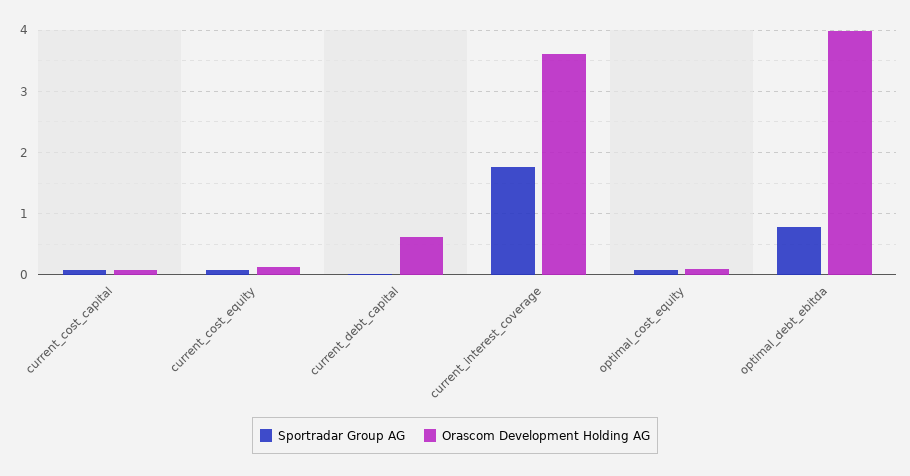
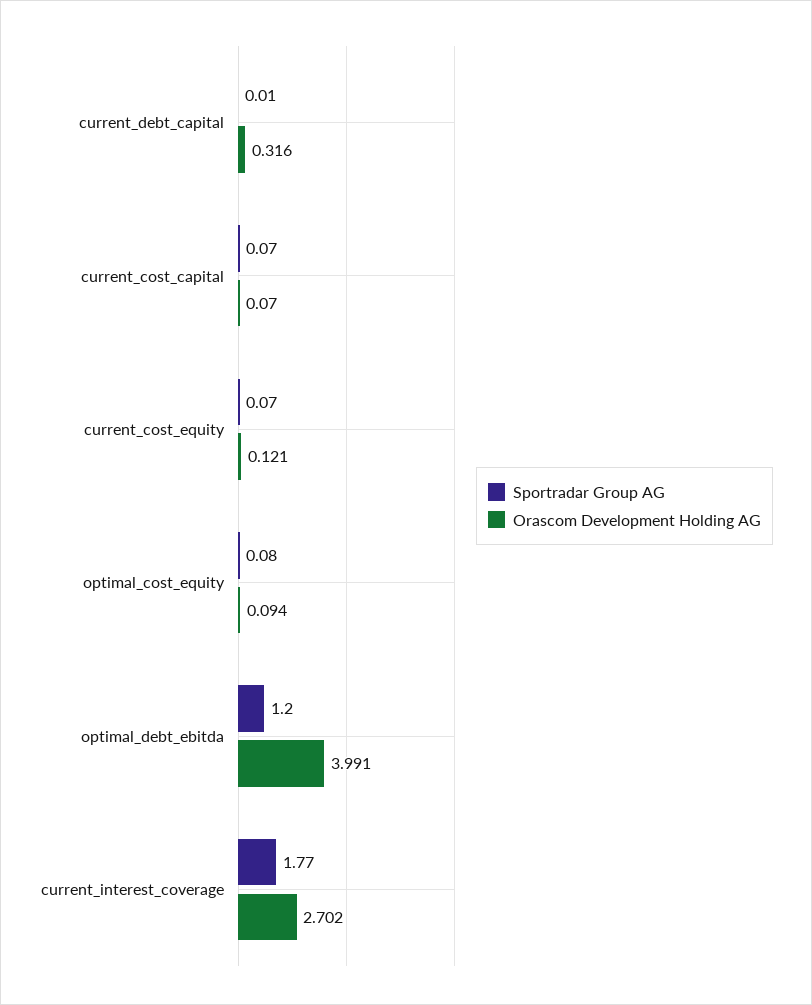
  {
    "Sportradar Group AG": {
      "current_cost_capital": 0.07,
      "current_cost_equity": 0.07,
      "current_debt_capital": 0.01,
      "current_interest_coverage": 1.77,
      "optimal_cost_equity": 0.08,
-     "optimal_debt_ebitda": 0.8
+     "optimal_debt_ebitda": 1.2
    },
    "Orascom Development Holding AG": {
      "current_cost_capital": 0.07,
      "current_cost_equity": 0.121,
-     "current_debt_capital": 0.6,
+     "current_debt_capital": 0.316,
-     "current_interest_coverage": 3.6,
+     "current_interest_coverage": 2.702,
      "optimal_cost_equity": 0.094,
      "optimal_debt_ebitda": 3.991
    }
  }

